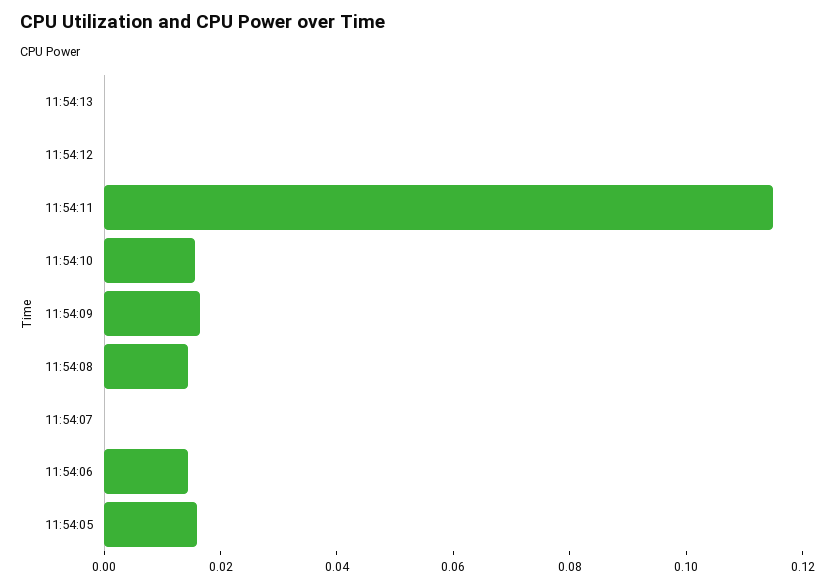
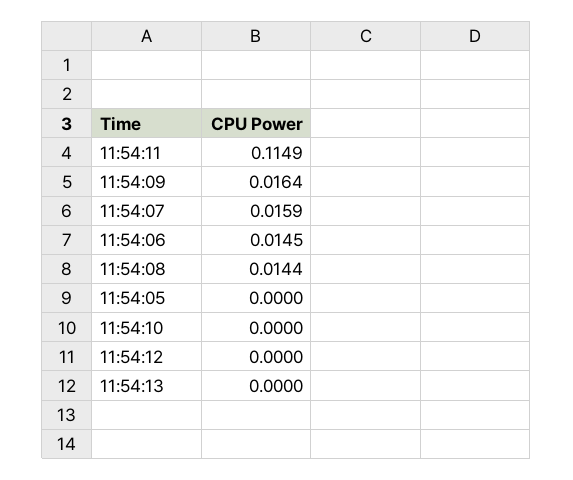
  {
    "11:54:13": 0,
    "11:54:12": 0,
    "11:54:11": 0.1149,
-   "11:54:10": 0.015,
+   "11:54:10": 0,
    "11:54:09": 0.0164,
    "11:54:08": 0.0144,
-   "11:54:07": 0,
+   "11:54:07": 0.0159,
    "11:54:06": 0.0145,
-   "11:54:05": 0.015
+   "11:54:05": 0
  }

